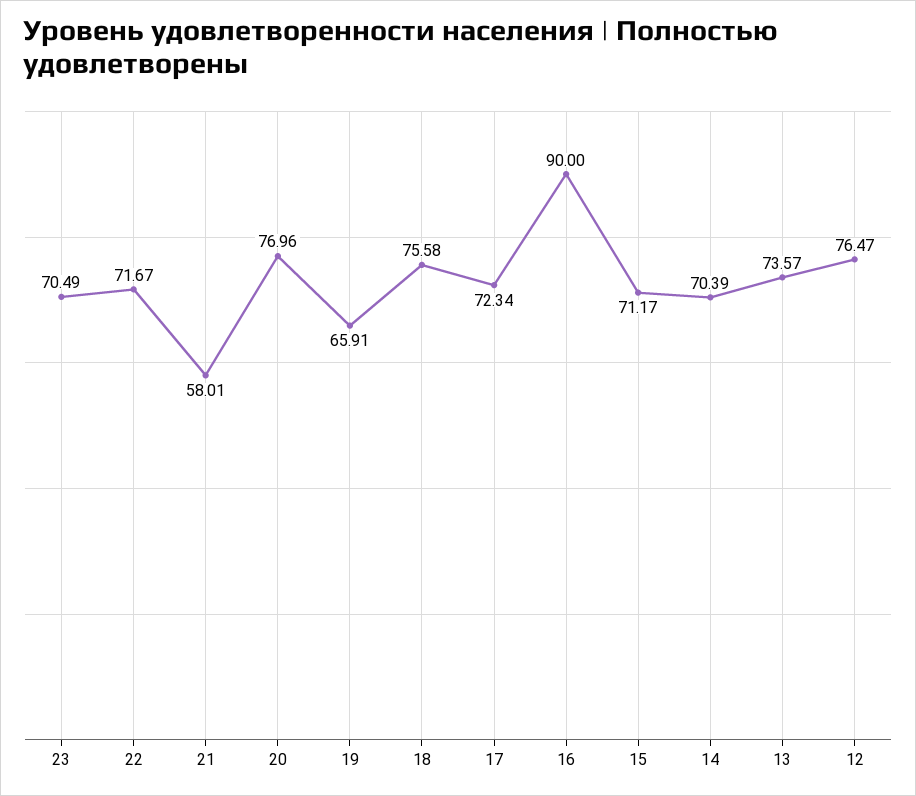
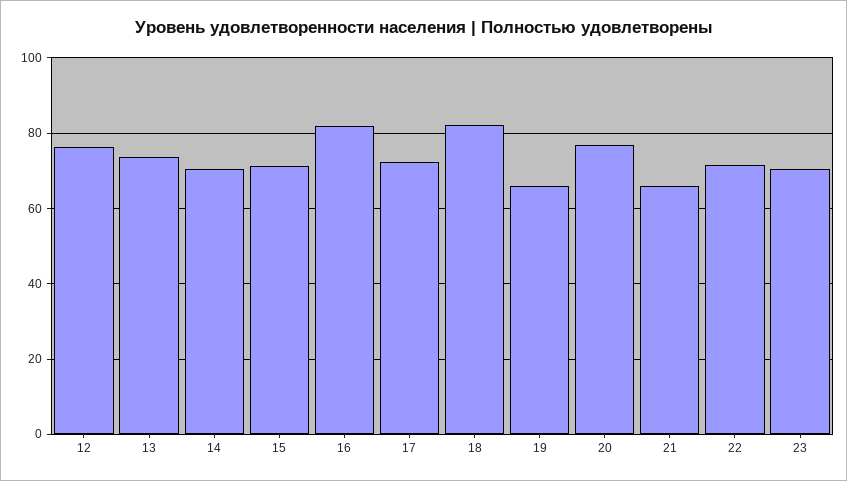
  {
    "23": 70.49,
    "22": 71.67,
-   "21": 58.01,
+   "21": 66,
    "20": 76.96,
    "19": 65.91,
-   "18": 75.58,
+   "18": 82,
    "17": 72.34,
-   "16": 90,
+   "16": 82,
    "15": 71.17,
    "14": 70.39,
    "13": 73.57,
    "12": 76.47
  }

